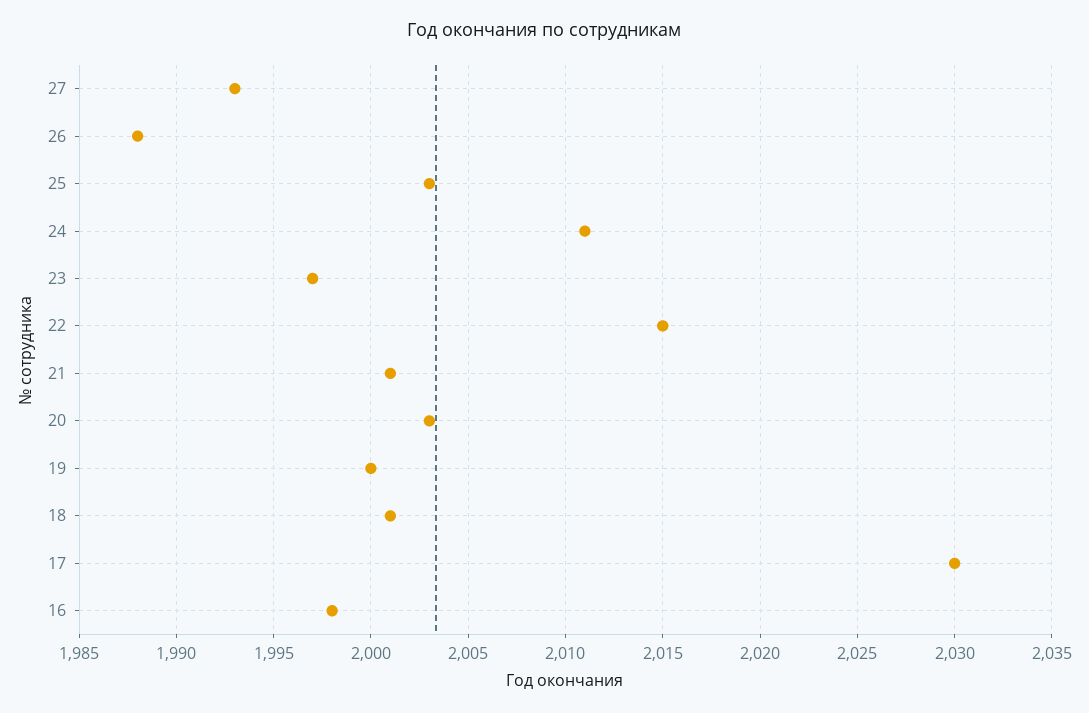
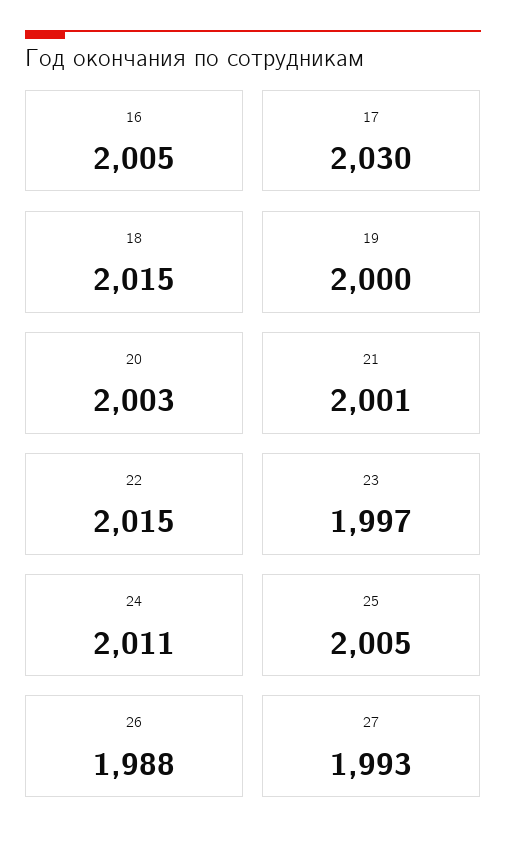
  {
    "27": 1993,
    "26": 1988,
-   "25": 2003,
+   "25": 2005,
    "24": 2011,
    "23": 1997,
    "22": 2015,
    "21": 2001,
    "20": 2003,
    "19": 2000,
-   "18": 2001,
+   "18": 2015,
    "17": 2030,
-   "16": 1998
+   "16": 2005
  }

